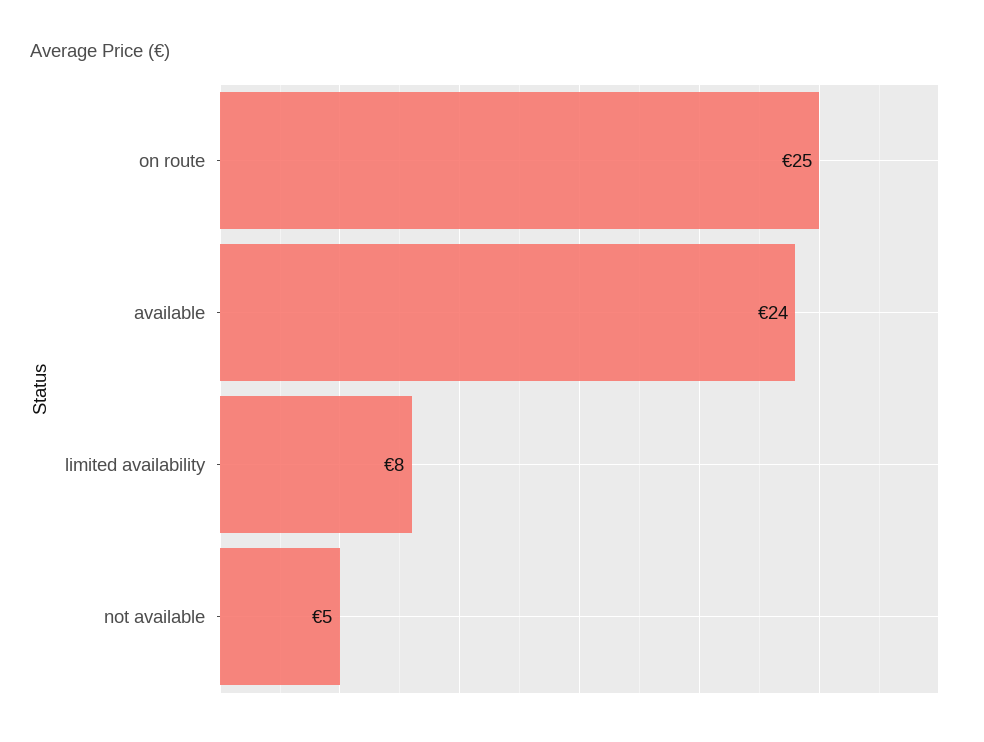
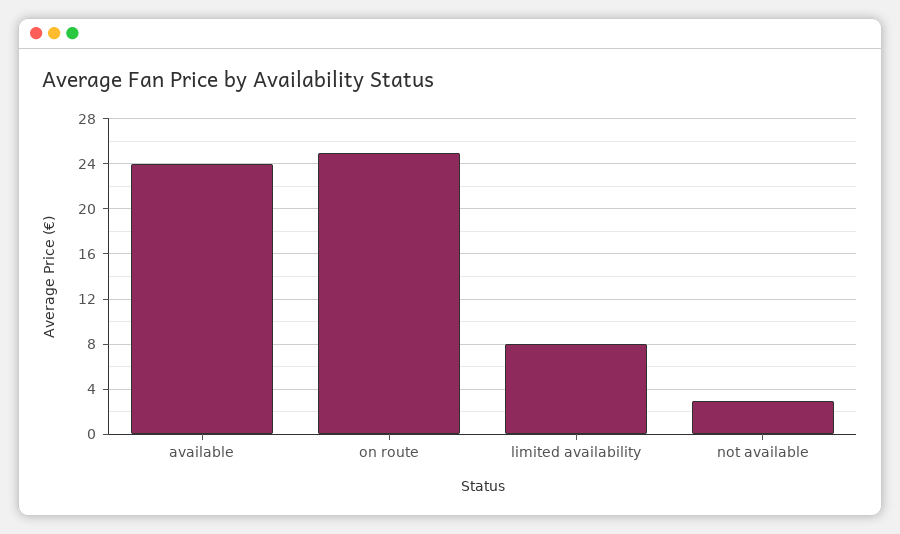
  {
    "on route": 25,
    "available": 24,
    "limited availability": 8,
-   "not available": 5
+   "not available": 3
  }

